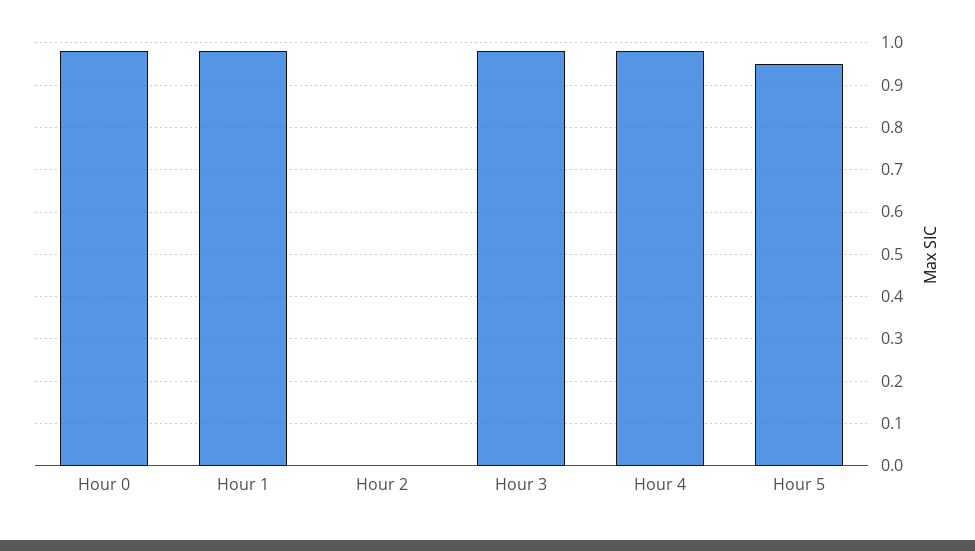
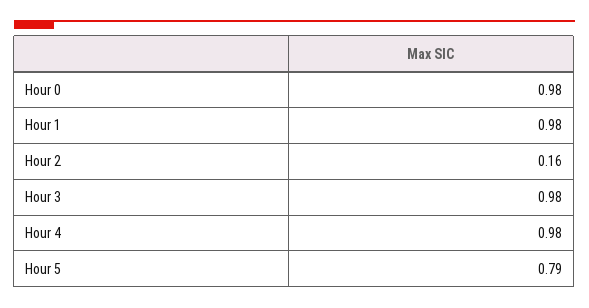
  {
    "Hour 0": 0.98,
    "Hour 1": 0.98,
-   "Hour 2": 0,
+   "Hour 2": 0.16,
    "Hour 3": 0.98,
    "Hour 4": 0.98,
-   "Hour 5": 0.95
+   "Hour 5": 0.79
  }

